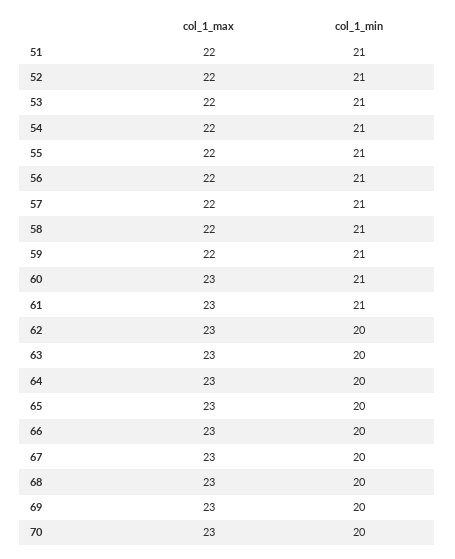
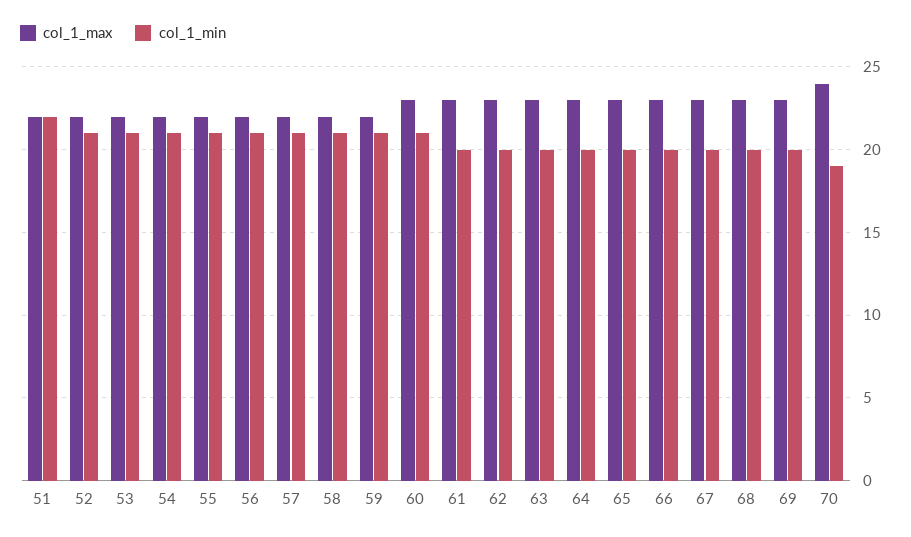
  {
    "col_1_max": {
      "51": 22,
      "52": 22,
      "53": 22,
      "54": 22,
      "55": 22,
      "56": 22,
      "57": 22,
      "58": 22,
      "59": 22,
      "60": 23,
      "61": 23,
      "62": 23,
      "63": 23,
      "64": 23,
      "65": 23,
      "66": 23,
      "67": 23,
      "68": 23,
      "69": 23,
-     "70": 23
+     "70": 24
    },
    "col_1_min": {
-     "51": 21,
+     "51": 22,
      "52": 21,
      "53": 21,
      "54": 21,
      "55": 21,
      "56": 21,
      "57": 21,
      "58": 21,
      "59": 21,
      "60": 21,
-     "61": 21,
+     "61": 20,
      "62": 20,
      "63": 20,
      "64": 20,
      "65": 20,
      "66": 20,
      "67": 20,
      "68": 20,
      "69": 20,
-     "70": 20
+     "70": 19
    }
  }

